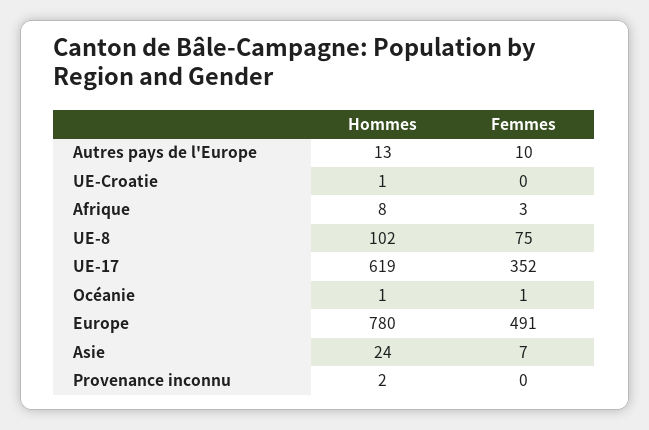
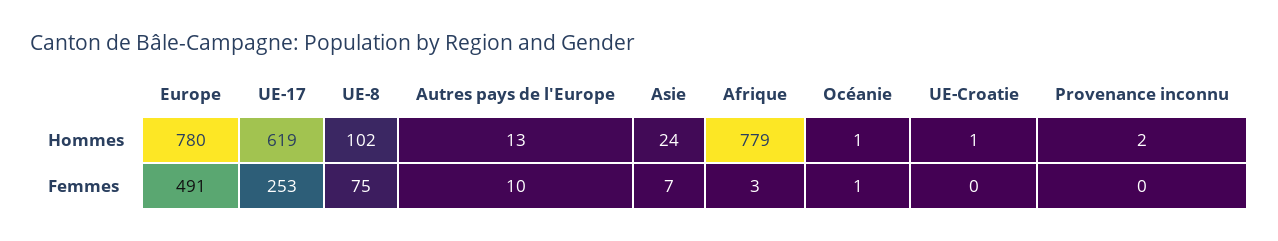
  {
    "Hommes": {
      "Autres pays de l'Europe": 13,
      "UE-Croatie": 1,
-     "Afrique": 8,
+     "Afrique": 779,
      "UE-8": 102,
      "UE-17": 619,
      "Océanie": 1,
      "Europe": 780,
      "Asie": 24,
      "Provenance inconnu": 2
    },
    "Femmes": {
      "Autres pays de l'Europe": 10,
      "UE-Croatie": 0,
      "Afrique": 3,
      "UE-8": 75,
-     "UE-17": 352,
+     "UE-17": 253,
      "Océanie": 1,
      "Europe": 491,
      "Asie": 7,
      "Provenance inconnu": 0
    }
  }

